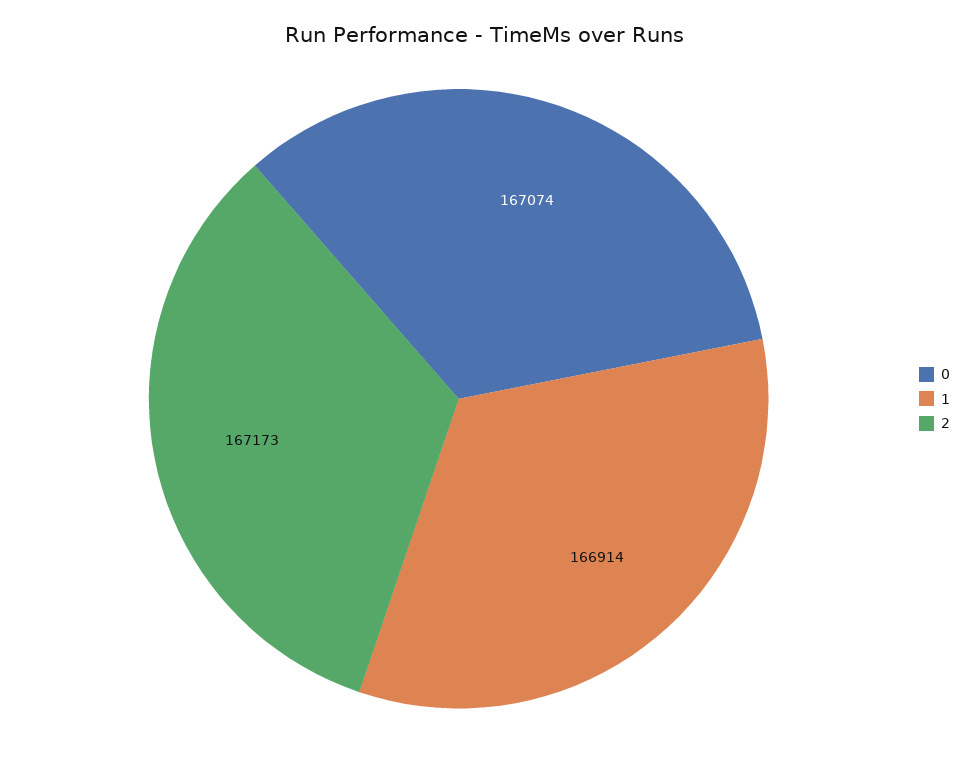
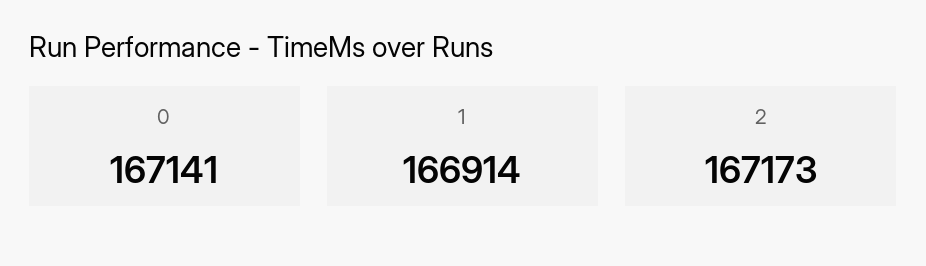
  {
-   "0": 167074,
+   "0": 167141,
    "1": 166914,
    "2": 167173
  }

